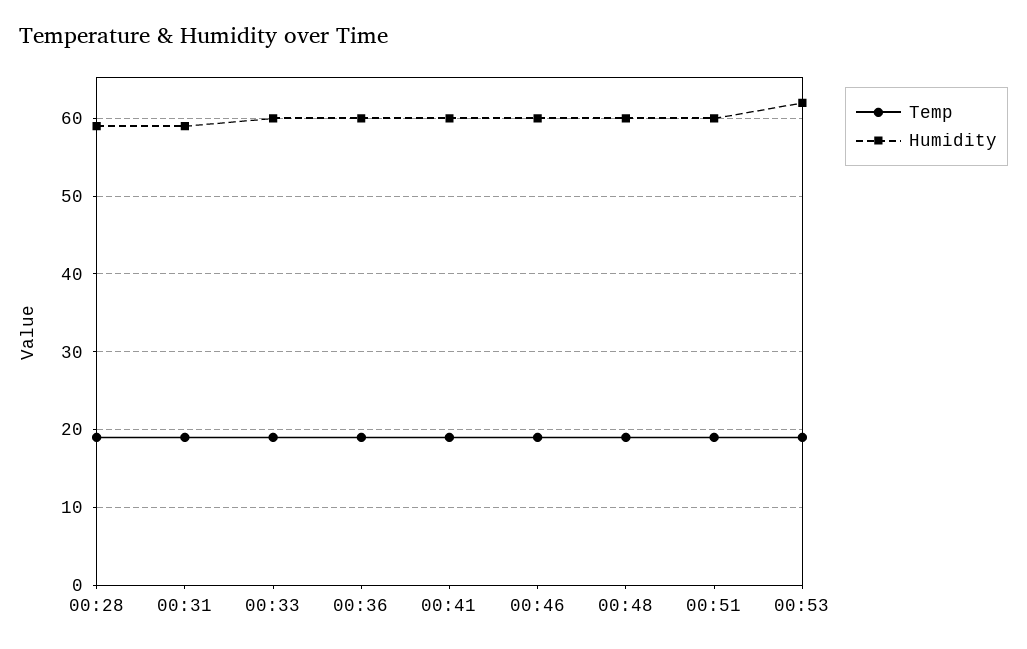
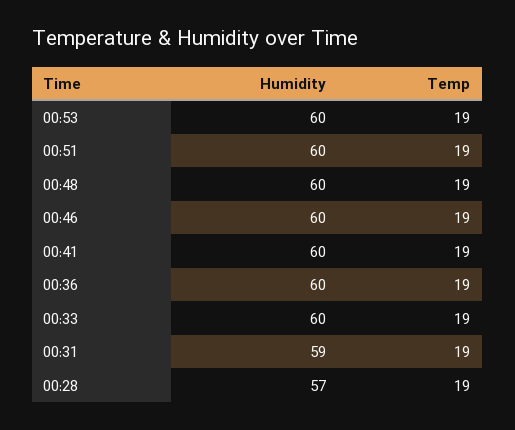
  {
    "Temp": {
      "00:28": 19,
      "00:31": 19,
      "00:33": 19,
      "00:36": 19,
      "00:41": 19,
      "00:46": 19,
      "00:48": 19,
      "00:51": 19,
      "00:53": 19
    },
    "Humidity": {
-     "00:28": 59,
+     "00:28": 57,
      "00:31": 59,
      "00:33": 60,
      "00:36": 60,
      "00:41": 60,
      "00:46": 60,
      "00:48": 60,
      "00:51": 60,
-     "00:53": 62
+     "00:53": 60
    }
  }

